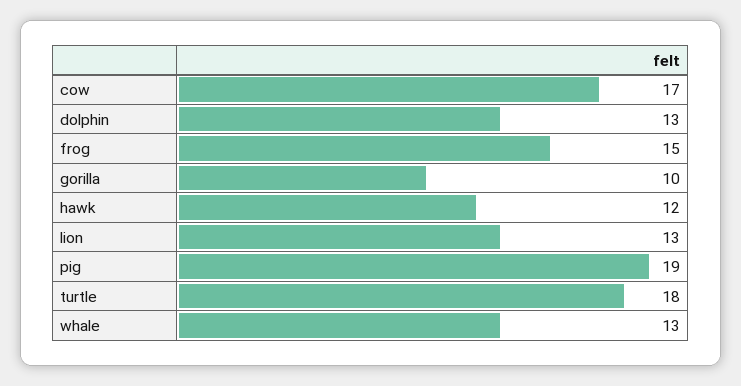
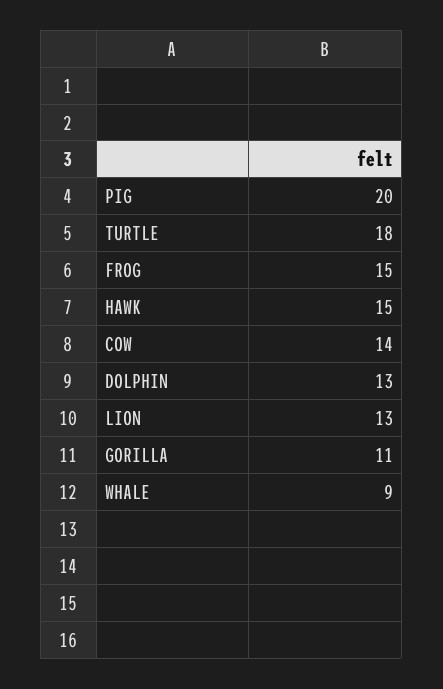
  {
-   "cow": 17,
+   "cow": 14,
    "dolphin": 13,
    "frog": 15,
-   "gorilla": 10,
+   "gorilla": 11,
-   "hawk": 12,
+   "hawk": 15,
    "lion": 13,
-   "pig": 19,
+   "pig": 20,
    "turtle": 18,
-   "whale": 13
+   "whale": 9
  }

